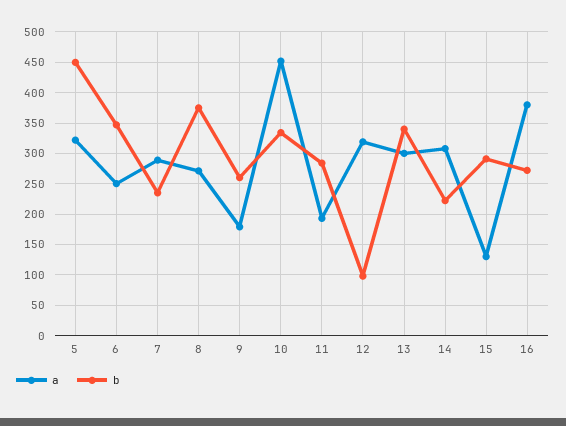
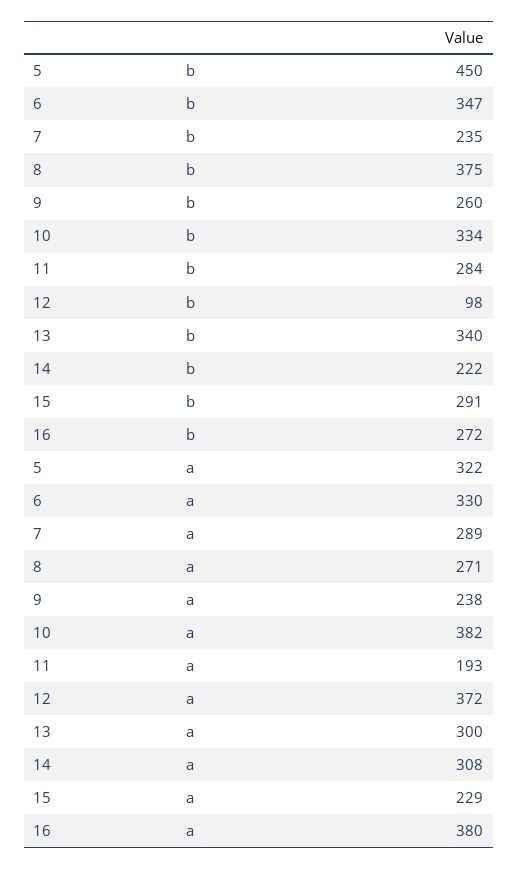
  {
    "a": {
      "5": 322,
-     "6": 250,
+     "6": 330,
      "7": 289,
      "8": 271,
-     "9": 180,
+     "9": 238,
-     "10": 450,
+     "10": 382,
      "11": 193,
-     "12": 320,
+     "12": 372,
      "13": 300,
      "14": 308,
-     "15": 130,
+     "15": 229,
      "16": 380
    },
    "b": {
      "5": 450,
      "6": 347,
      "7": 235,
      "8": 375,
      "9": 260,
      "10": 334,
      "11": 284,
      "12": 98,
      "13": 340,
      "14": 222,
      "15": 291,
      "16": 272
    }
  }

